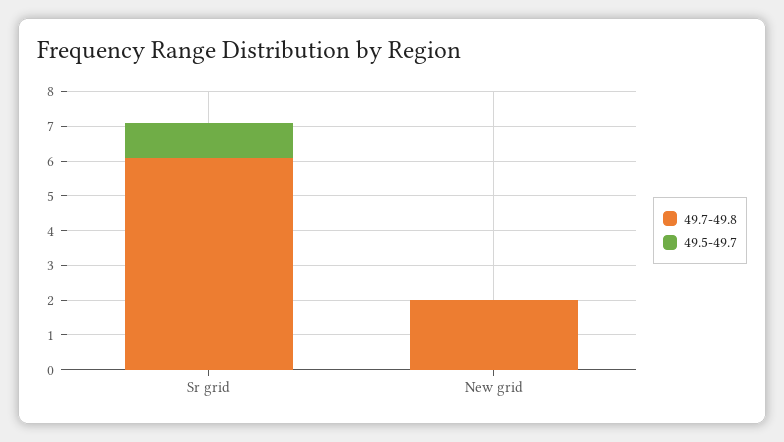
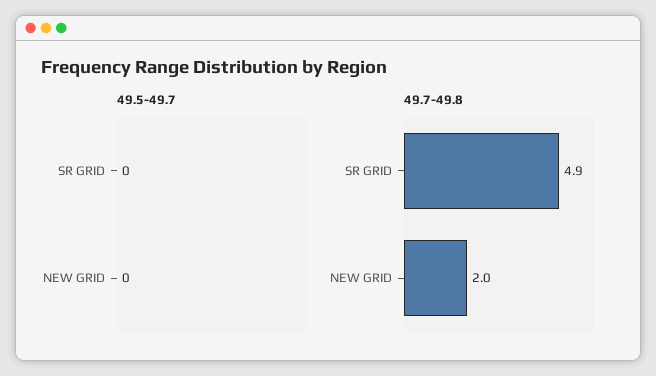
  {
    "49.7-49.8": {
-     "Sr grid": 6,
+     "Sr grid": 4.9,
      "New grid": 2
    },
    "49.5-49.7": {
-     "Sr grid": 1,
+     "Sr grid": 0,
      "New grid": 0
    }
  }

